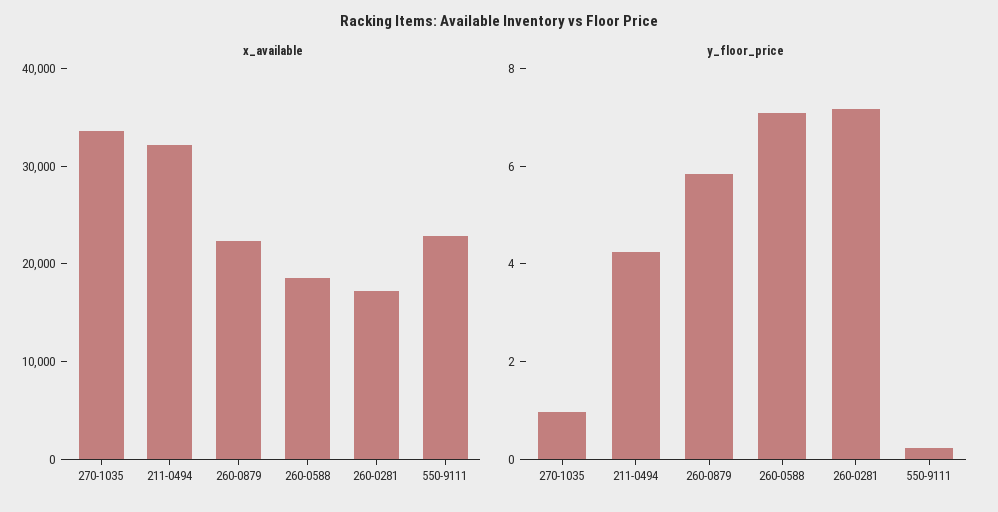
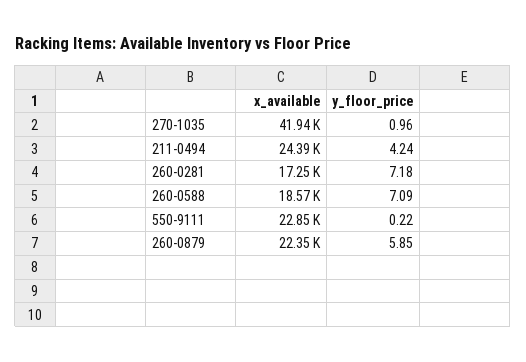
  {
    "x_available": {
-     "270-1035": 34000,
+     "270-1035": 41940,
-     "211-0494": 32000,
+     "211-0494": 24390,
      "260-0879": 22350,
      "260-0588": 18570,
      "260-0281": 17250,
      "550-9111": 22850
    },
    "y_floor_price": {
      "270-1035": 0.96,
      "211-0494": 4.24,
      "260-0879": 5.85,
      "260-0588": 7.09,
      "260-0281": 7.18,
      "550-9111": 0.22
    }
  }

